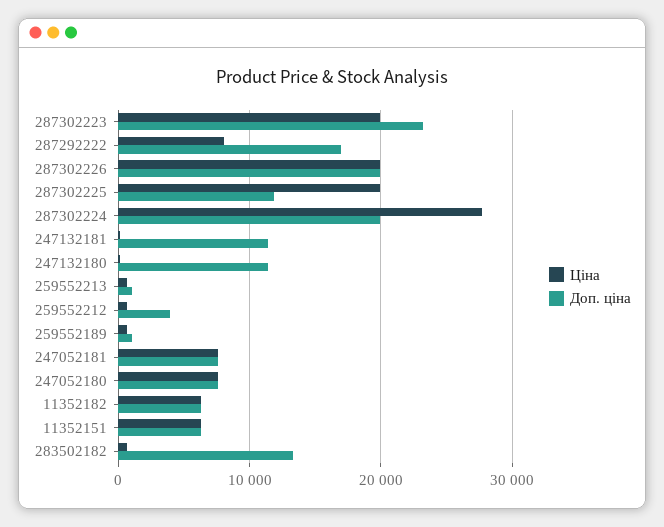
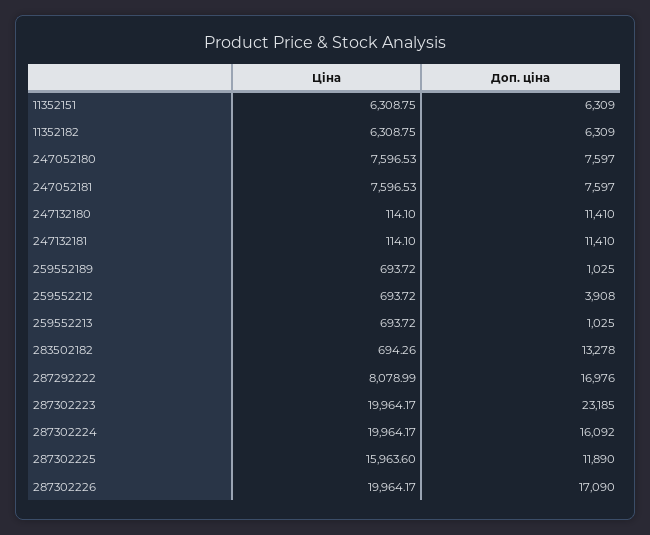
  {
    "Ціна": {
      "287302223": 19964.17,
      "287292222": 8078.99,
      "287302226": 19964.17,
-     "287302225": 20000,
+     "287302225": 15963.6,
-     "287302224": 28000,
+     "287302224": 19964.17,
      "247132181": 114.1,
      "247132180": 114.1,
      "259552213": 693.72,
      "259552212": 693.72,
      "259552189": 693.72,
      "247052181": 7596.53,
      "247052180": 7596.53,
      "11352182": 6308.75,
      "11352151": 6308.75,
      "283502182": 694.26
    },
    "Доп. ціна": {
      "287302223": 23185,
      "287292222": 16976,
-     "287302226": 20000,
+     "287302226": 17090,
      "287302225": 11890,
-     "287302224": 20000,
+     "287302224": 16092,
      "247132181": 11410,
      "247132180": 11410,
      "259552213": 1025,
      "259552212": 3908,
      "259552189": 1025,
      "247052181": 7597,
      "247052180": 7597,
      "11352182": 6309,
      "11352151": 6309,
      "283502182": 13278
    }
  }

